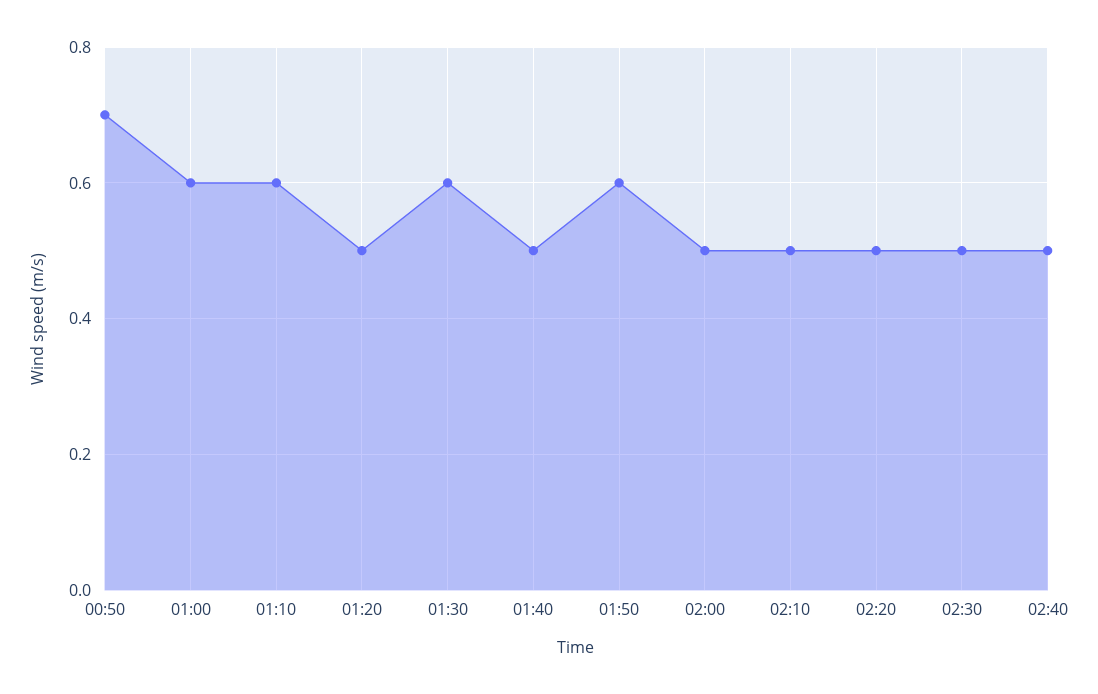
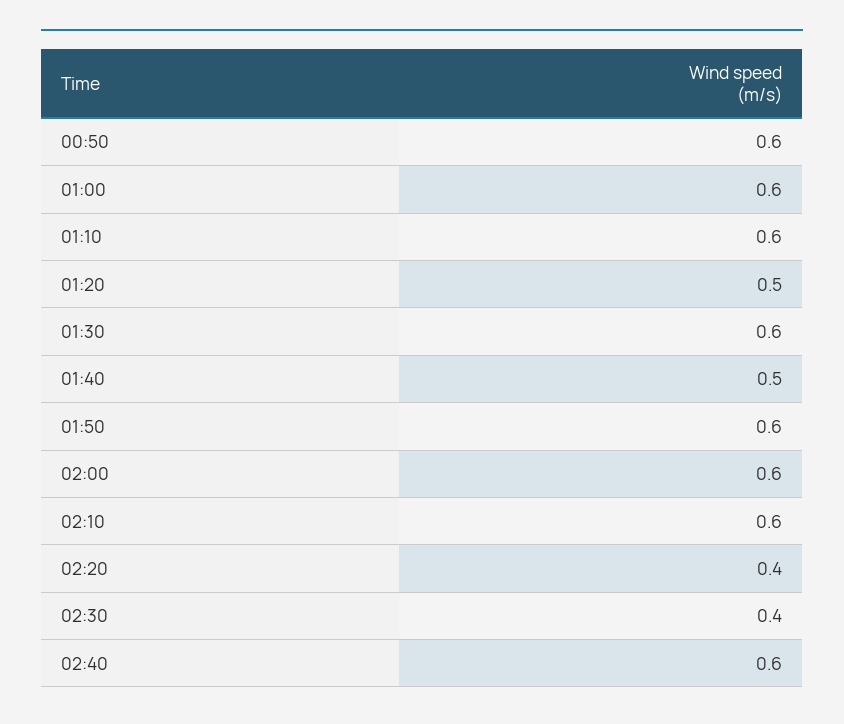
  {
-   "00:50": 0.7,
+   "00:50": 0.6,
    "01:00": 0.6,
    "01:10": 0.6,
    "01:20": 0.5,
    "01:30": 0.6,
    "01:40": 0.5,
    "01:50": 0.6,
-   "02:00": 0.5,
+   "02:00": 0.6,
-   "02:10": 0.5,
+   "02:10": 0.6,
-   "02:20": 0.5,
+   "02:20": 0.4,
-   "02:30": 0.5,
+   "02:30": 0.4,
-   "02:40": 0.5
+   "02:40": 0.6
  }

